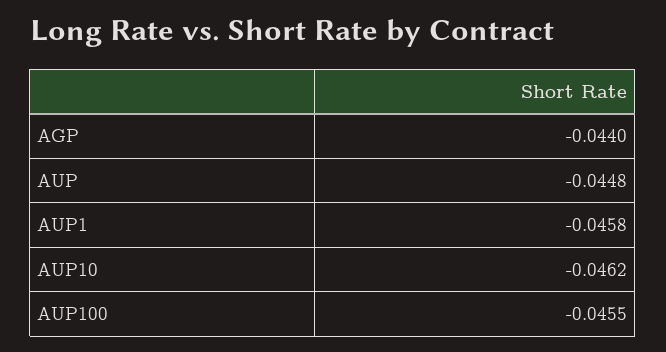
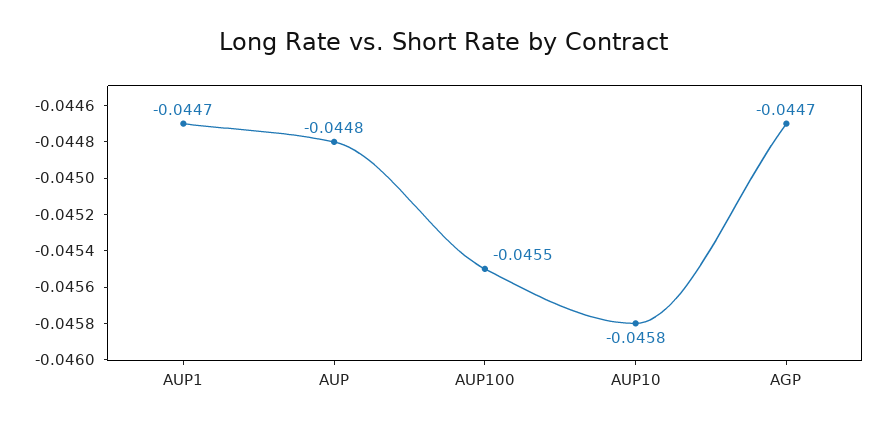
  {
-   "AGP": -0.044,
+   "AGP": -0.0447,
    "AUP": -0.0448,
-   "AUP1": -0.0458,
+   "AUP1": -0.0447,
-   "AUP10": -0.0462,
+   "AUP10": -0.0458,
    "AUP100": -0.0455
  }

